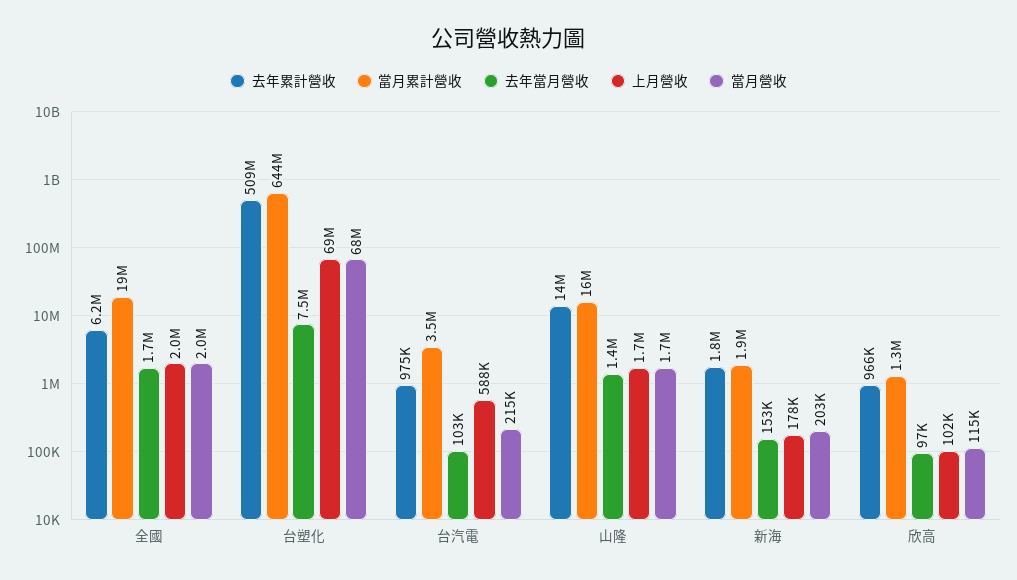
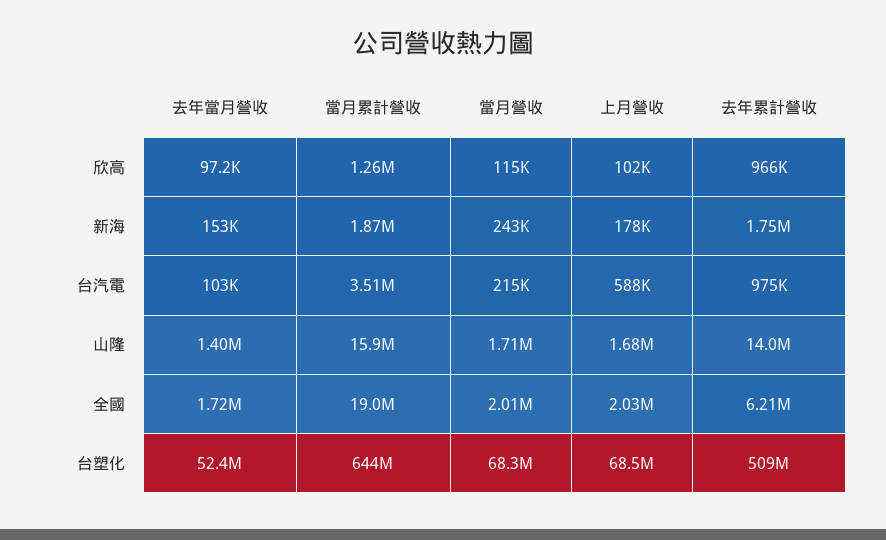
  {
    "去年累計營收": {
      "全國": 6210000,
      "台塑化": 509000000,
      "台汽電": 975000,
      "山隆": 14000000,
      "新海": 1750000,
      "欣高": 966000
    },
    "當月累計營收": {
      "全國": 19000000,
      "台塑化": 644000000,
      "台汽電": 3510000,
      "山隆": 15900000,
      "新海": 1870000,
      "欣高": 1260000
    },
    "去年當月營收": {
      "全國": 1720000,
-     "台塑化": 7500000,
+     "台塑化": 52400000,
      "台汽電": 103000,
      "山隆": 1400000,
      "新海": 153000,
      "欣高": 97200
    },
    "上月營收": {
      "全國": 2030000,
      "台塑化": 68500000,
      "台汽電": 588000,
      "山隆": 1680000,
      "新海": 178000,
      "欣高": 102000
    },
    "當月營收": {
      "全國": 2010000,
      "台塑化": 68300000,
      "台汽電": 215000,
      "山隆": 1710000,
-     "新海": 203000,
+     "新海": 243000,
      "欣高": 115000
    }
  }

